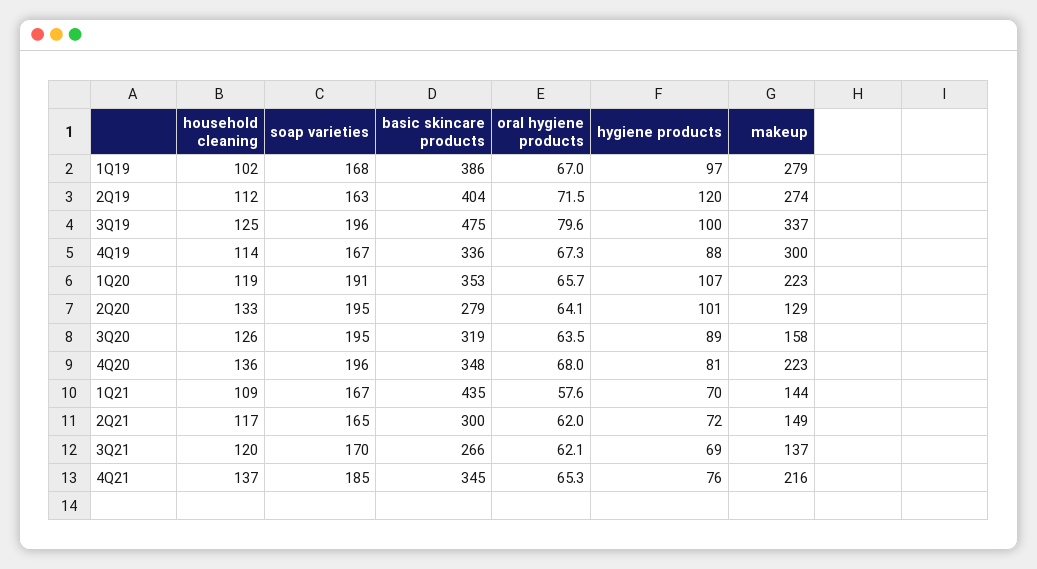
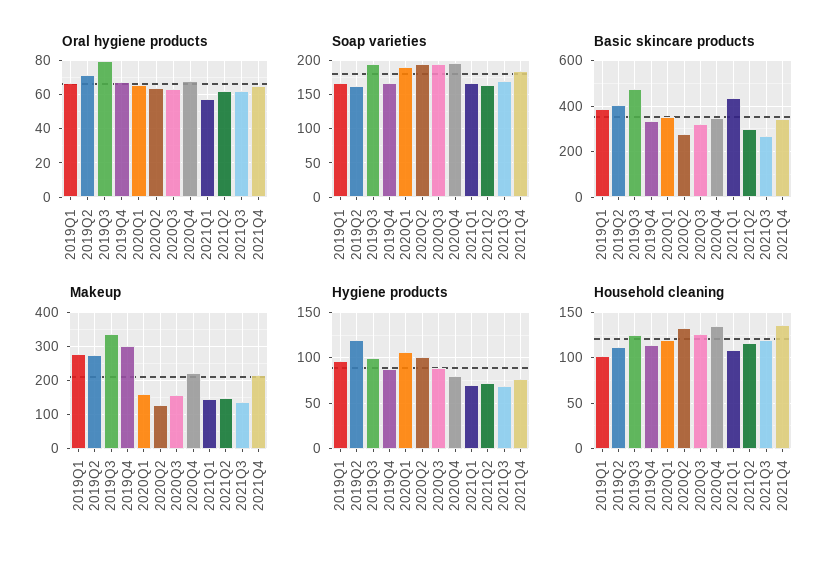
  {
    "household cleaning": {
      "1Q19": 102,
      "2Q19": 112,
      "3Q19": 125,
      "4Q19": 114,
      "1Q20": 119,
      "2Q20": 133,
      "3Q20": 126,
      "4Q20": 136,
      "1Q21": 109,
      "2Q21": 117,
      "3Q21": 120,
      "4Q21": 137
    },
    "soap varieties": {
      "1Q19": 168,
      "2Q19": 163,
      "3Q19": 196,
      "4Q19": 167,
      "1Q20": 191,
      "2Q20": 195,
      "3Q20": 195,
      "4Q20": 196,
      "1Q21": 167,
      "2Q21": 165,
      "3Q21": 170,
      "4Q21": 185
    },
    "basic skincare products": {
      "1Q19": 386,
      "2Q19": 404,
      "3Q19": 475,
      "4Q19": 336,
      "1Q20": 353,
      "2Q20": 279,
      "3Q20": 319,
      "4Q20": 348,
      "1Q21": 435,
      "2Q21": 300,
      "3Q21": 266,
      "4Q21": 345
    },
    "oral hygiene products": {
      "1Q19": 67,
      "2Q19": 71.5,
      "3Q19": 79.6,
      "4Q19": 67.3,
      "1Q20": 65.7,
      "2Q20": 64.1,
      "3Q20": 63.5,
      "4Q20": 68,
      "1Q21": 57.6,
      "2Q21": 62,
      "3Q21": 62.1,
      "4Q21": 65.3
    },
    "hygiene products": {
      "1Q19": 97,
      "2Q19": 120,
      "3Q19": 100,
      "4Q19": 88,
      "1Q20": 107,
      "2Q20": 101,
      "3Q20": 89,
      "4Q20": 81,
      "1Q21": 70,
      "2Q21": 72,
      "3Q21": 69,
      "4Q21": 76
    },
    "makeup": {
      "1Q19": 279,
      "2Q19": 274,
      "3Q19": 337,
      "4Q19": 300,
-     "1Q20": 223,
+     "1Q20": 160,
      "2Q20": 129,
      "3Q20": 158,
      "4Q20": 223,
      "1Q21": 144,
      "2Q21": 149,
      "3Q21": 137,
      "4Q21": 216
    }
  }

